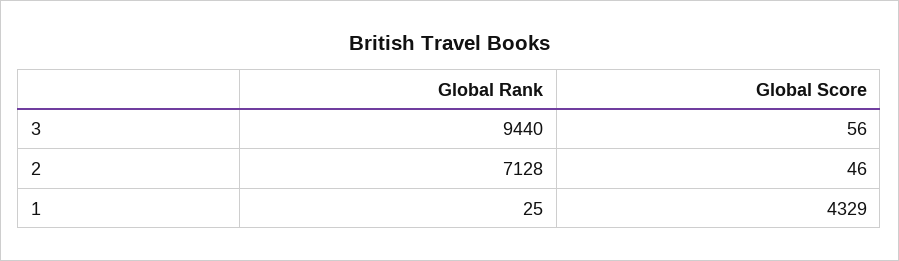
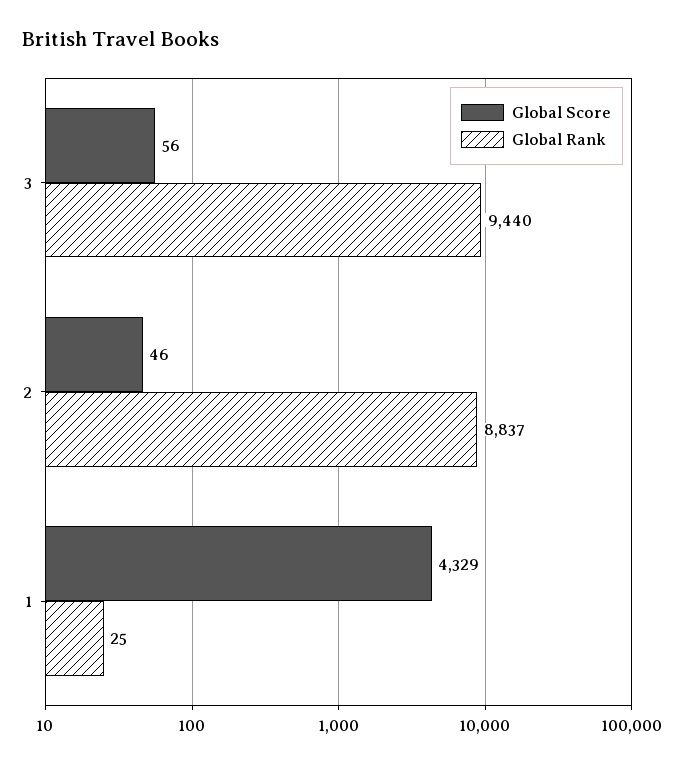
  {
    "Global Rank": {
      "3": 9440,
-     "2": 7128,
+     "2": 8837,
      "1": 25
    },
    "Global Score": {
      "3": 56,
      "2": 46,
      "1": 4329
    }
  }

